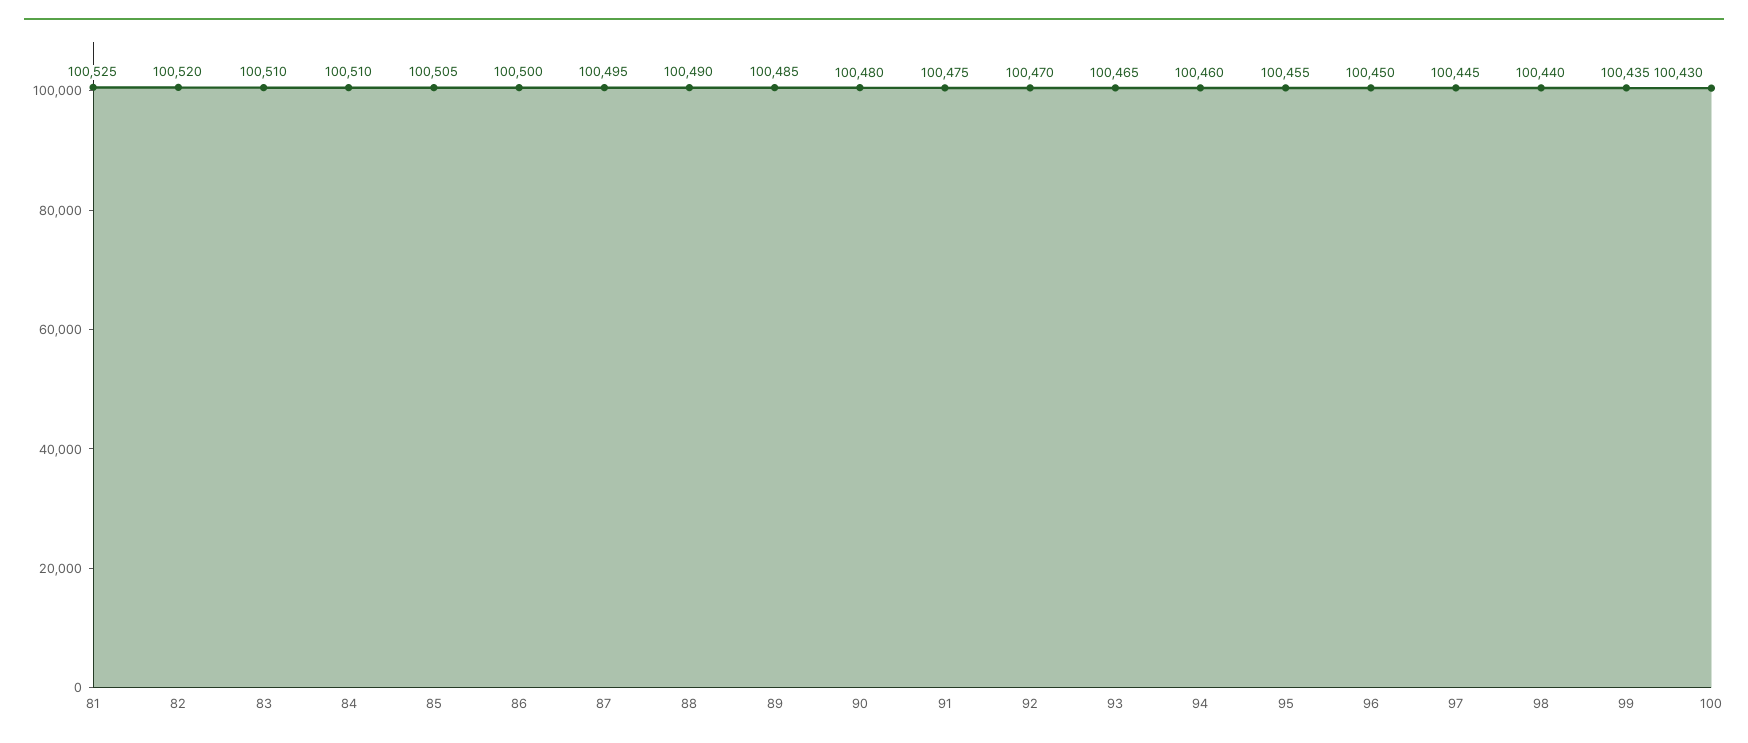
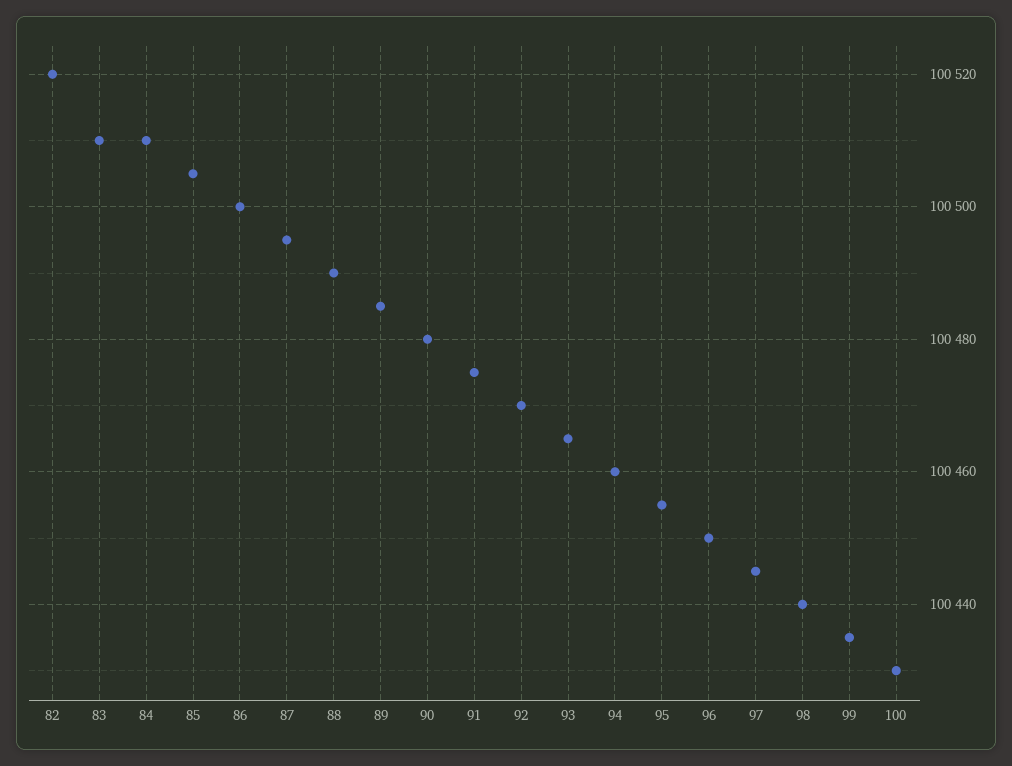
  {
-   "81": 100525,
    "82": 100520,
    "83": 100510,
    "84": 100510,
    "85": 100505,
    "86": 100500,
    "87": 100495,
    "88": 100490,
    "89": 100485,
    "90": 100480,
    "91": 100475,
    "92": 100470,
    "93": 100465,
    "94": 100460,
    "95": 100455,
    "96": 100450,
    "97": 100445,
    "98": 100440,
    "99": 100435,
    "100": 100430
  }

